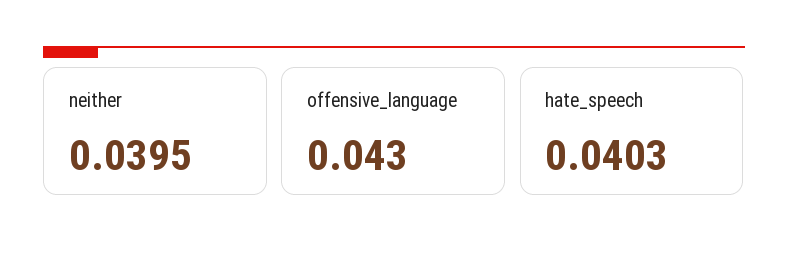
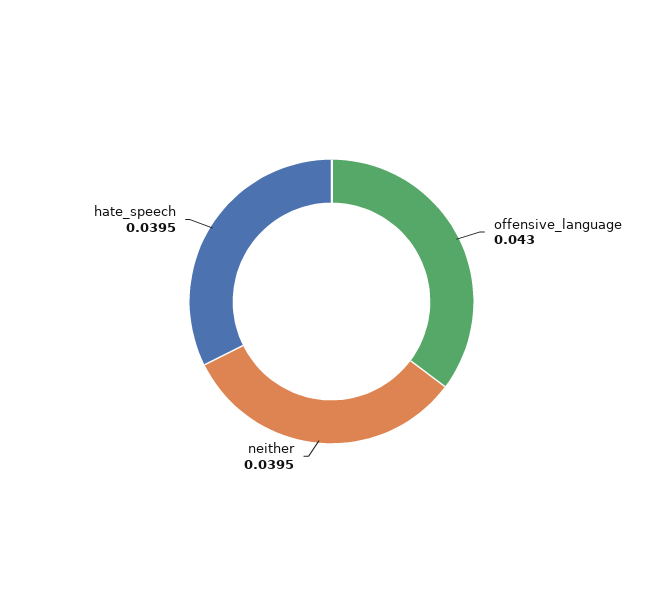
  {
    "neither": 0.0395,
    "offensive_language": 0.043,
-   "hate_speech": 0.0403
+   "hate_speech": 0.0395
  }

